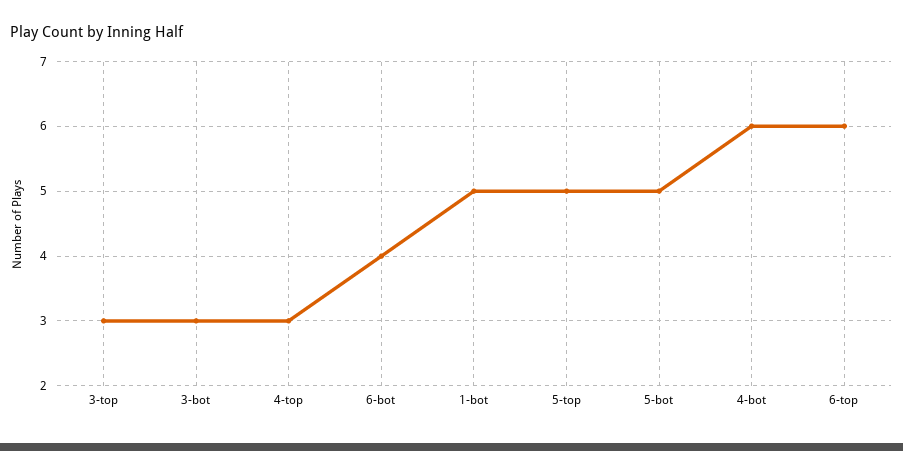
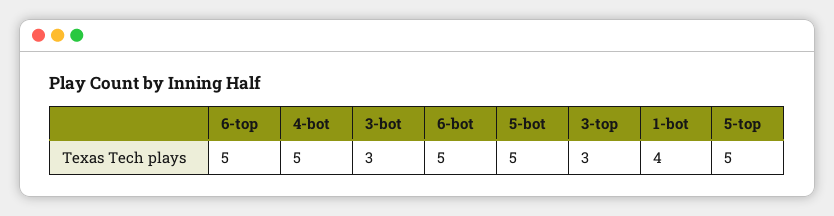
  {
    "3-top": 3,
    "3-bot": 3,
-   "4-top": 3,
-   "6-bot": 4,
+   "6-bot": 5,
-   "1-bot": 5,
+   "1-bot": 4,
    "5-top": 5,
    "5-bot": 5,
-   "4-bot": 6,
+   "4-bot": 5,
-   "6-top": 6
+   "6-top": 5
  }

